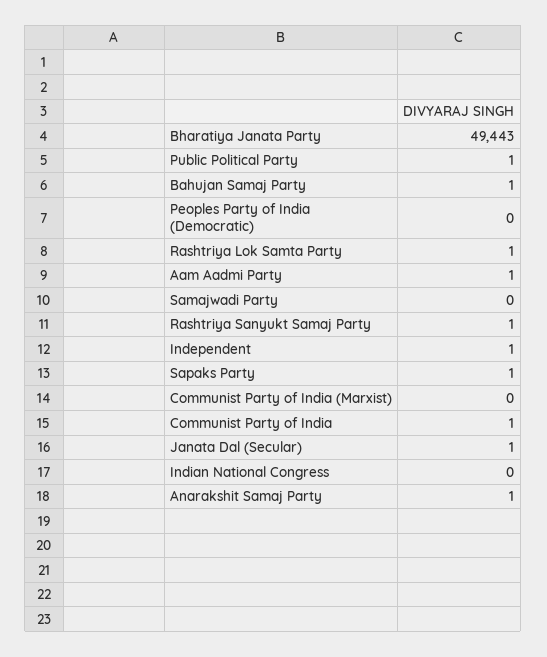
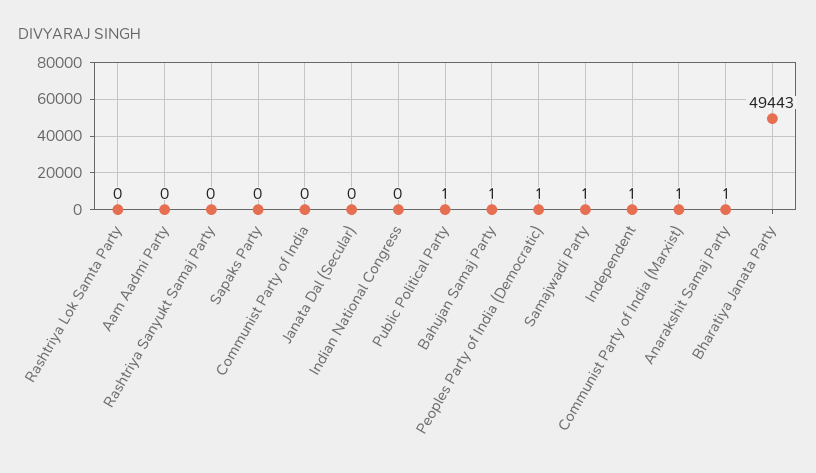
  {
    "Bharatiya Janata Party": 49443,
    "Public Political Party": 1,
    "Bahujan Samaj Party": 1,
-   "Peoples Party of India (Democratic)": 0,
+   "Peoples Party of India (Democratic)": 1,
-   "Rashtriya Lok Samta Party": 1,
+   "Rashtriya Lok Samta Party": 0,
-   "Aam Aadmi Party": 1,
+   "Aam Aadmi Party": 0,
-   "Samajwadi Party": 0,
+   "Samajwadi Party": 1,
-   "Rashtriya Sanyukt Samaj Party": 1,
+   "Rashtriya Sanyukt Samaj Party": 0,
    "Independent": 1,
-   "Sapaks Party": 1,
+   "Sapaks Party": 0,
-   "Communist Party of India (Marxist)": 0,
+   "Communist Party of India (Marxist)": 1,
-   "Communist Party of India": 1,
+   "Communist Party of India": 0,
-   "Janata Dal (Secular)": 1,
+   "Janata Dal (Secular)": 0,
    "Indian National Congress": 0,
    "Anarakshit Samaj Party": 1
  }

